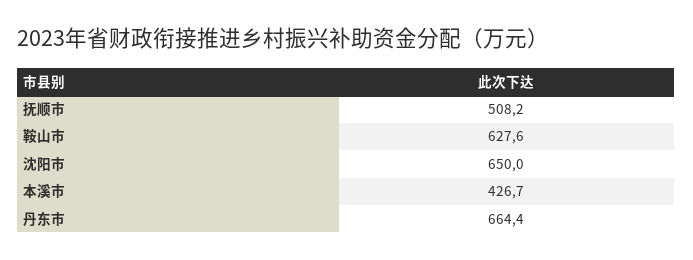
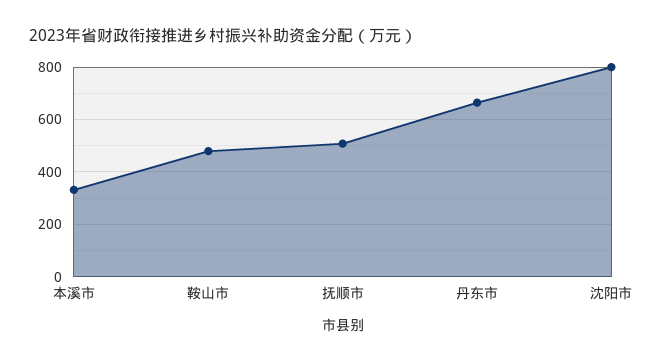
  {
    "抚顺市": 508.2,
-   "鞍山市": 627.6,
+   "鞍山市": 475,
-   "沈阳市": 650,
+   "沈阳市": 800,
-   "本溪市": 426.7,
+   "本溪市": 325,
    "丹东市": 664.4
  }

